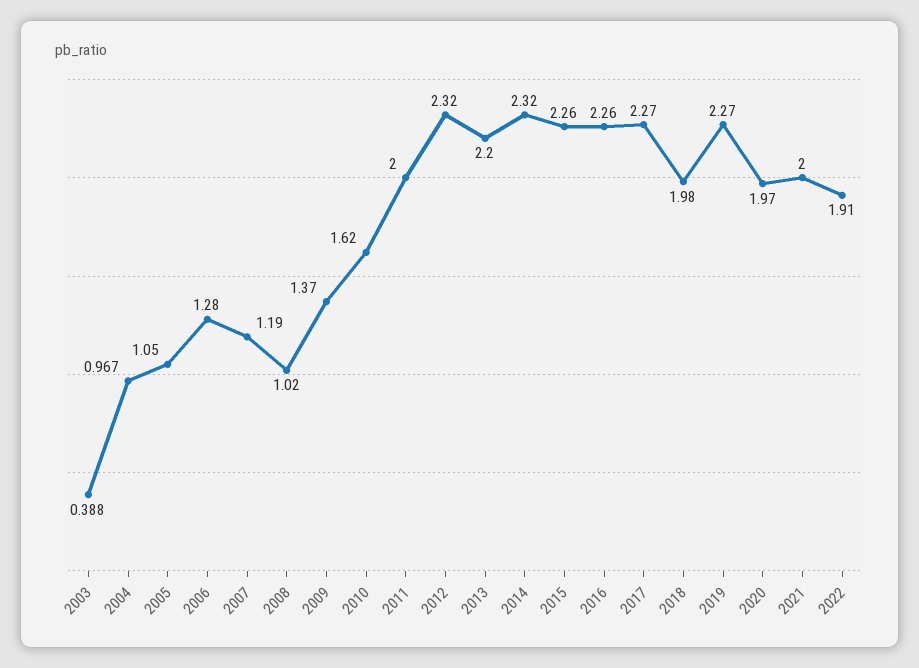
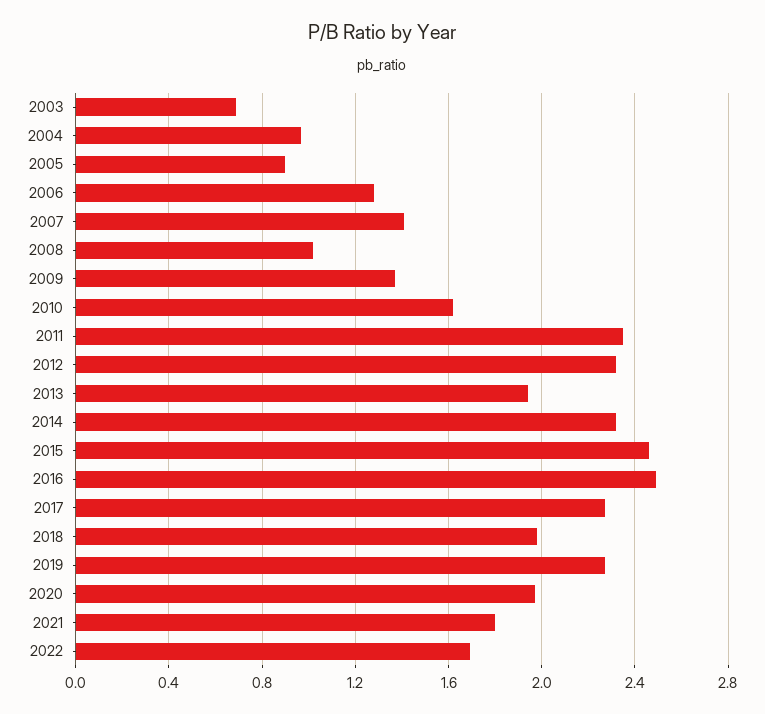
  {
-   "2003": 0.388,
+   "2003": 0.7,
    "2004": 0.967,
-   "2005": 1.05,
+   "2005": 0.9,
    "2006": 1.28,
-   "2007": 1.19,
+   "2007": 1.4,
    "2008": 1.02,
    "2009": 1.37,
    "2010": 1.62,
-   "2011": 2,
+   "2011": 2.35,
    "2012": 2.32,
-   "2013": 2.2,
+   "2013": 1.95,
    "2014": 2.32,
-   "2015": 2.26,
+   "2015": 2.45,
-   "2016": 2.26,
+   "2016": 2.5,
    "2017": 2.27,
    "2018": 1.98,
    "2019": 2.27,
    "2020": 1.97,
-   "2021": 2,
+   "2021": 1.8,
-   "2022": 1.91
+   "2022": 1.7
  }

